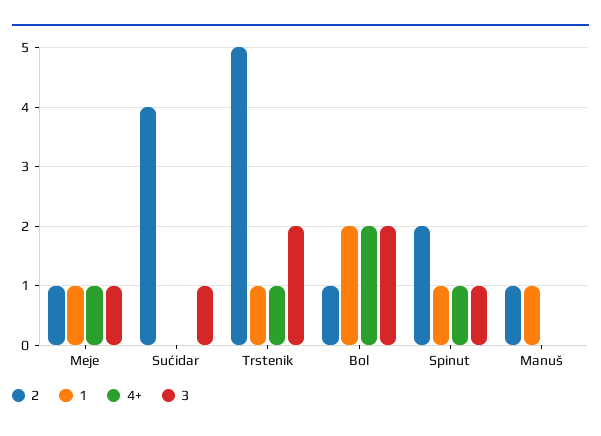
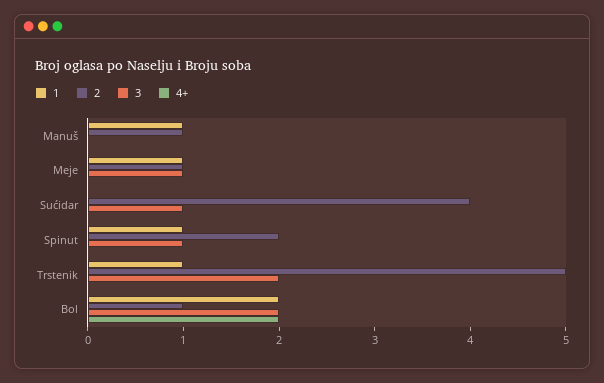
  {
    "2": {
      "Meje": 1,
      "Sućidar": 4,
      "Trstenik": 5,
      "Bol": 1,
      "Spinut": 2,
      "Manuš": 1
    },
    "1": {
      "Meje": 1,
      "Sućidar": 0,
      "Trstenik": 1,
      "Bol": 2,
      "Spinut": 1,
      "Manuš": 1
    },
    "4+": {
-     "Meje": 1,
+     "Meje": 0,
      "Sućidar": 0,
-     "Trstenik": 1,
+     "Trstenik": 0,
      "Bol": 2,
-     "Spinut": 1,
+     "Spinut": 0,
      "Manuš": 0
    },
    "3": {
      "Meje": 1,
      "Sućidar": 1,
      "Trstenik": 2,
      "Bol": 2,
      "Spinut": 1,
      "Manuš": 0
    }
  }

